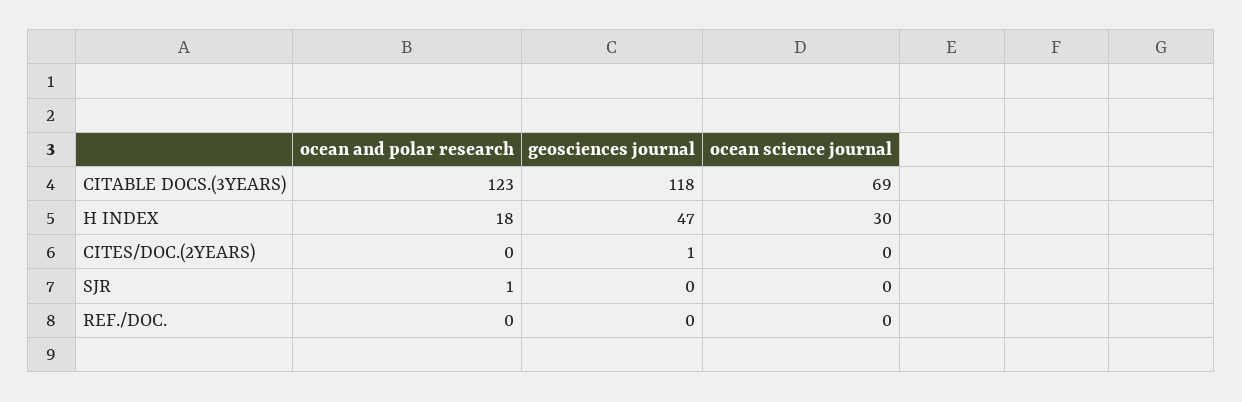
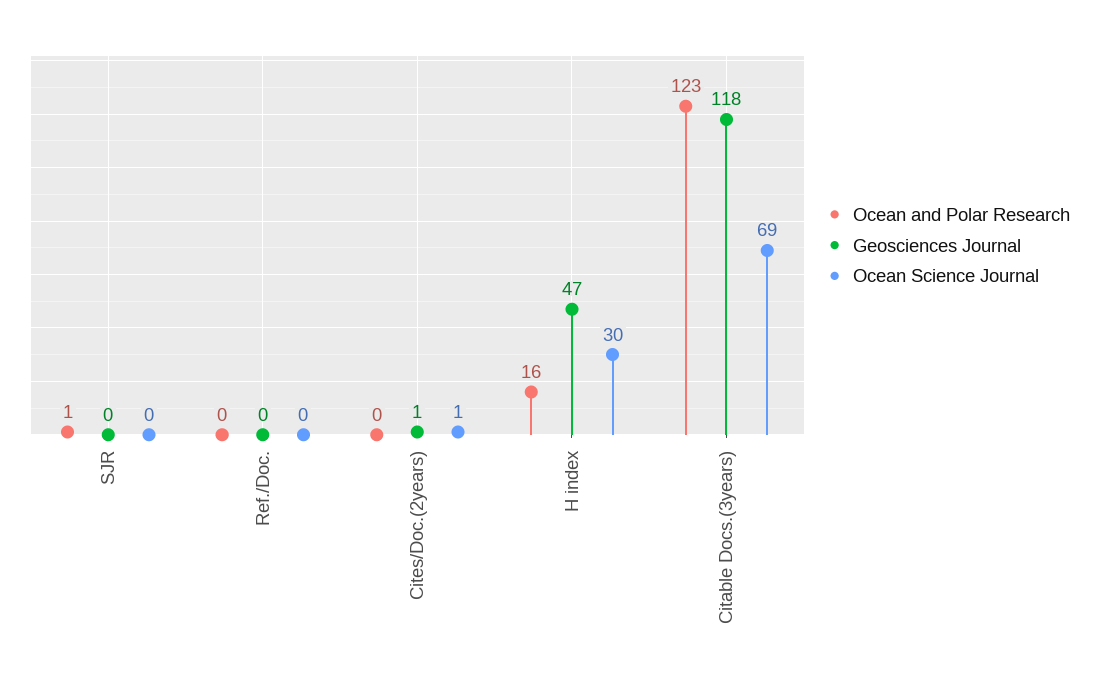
  {
    "ocean and polar research": {
      "CITABLE DOCS.(3YEARS)": 123,
-     "H INDEX": 18,
+     "H INDEX": 16,
      "CITES/DOC.(2YEARS)": 0,
      "SJR": 1,
      "REF./DOC.": 0
    },
    "geosciences journal": {
      "CITABLE DOCS.(3YEARS)": 118,
      "H INDEX": 47,
      "CITES/DOC.(2YEARS)": 1,
      "SJR": 0,
      "REF./DOC.": 0
    },
    "ocean science journal": {
      "CITABLE DOCS.(3YEARS)": 69,
      "H INDEX": 30,
-     "CITES/DOC.(2YEARS)": 0,
+     "CITES/DOC.(2YEARS)": 1,
      "SJR": 0,
      "REF./DOC.": 0
    }
  }

